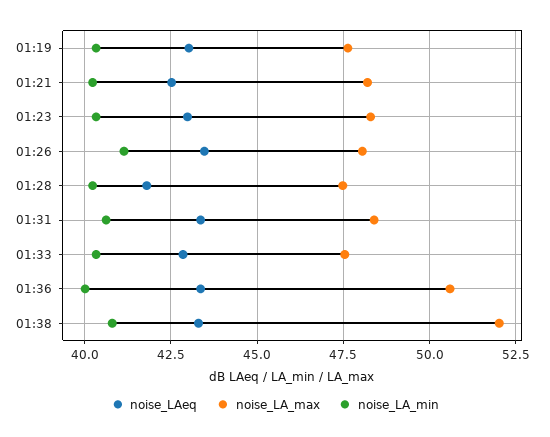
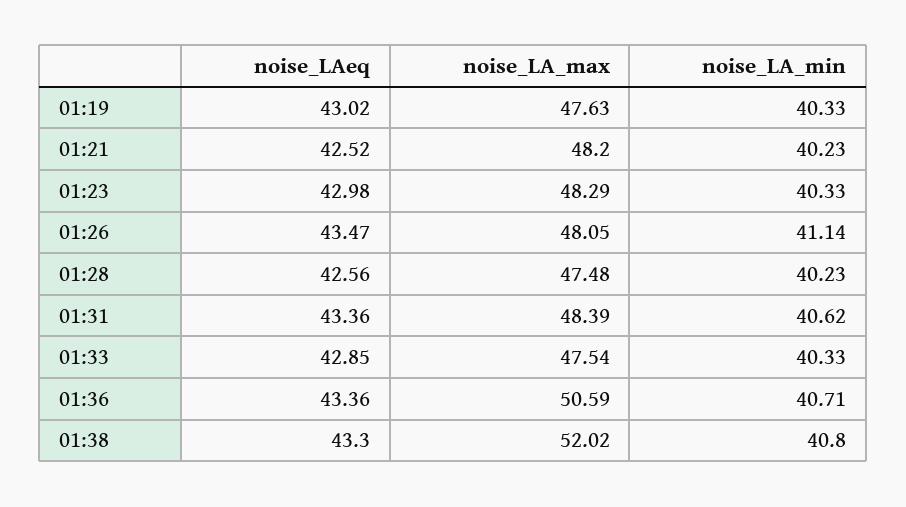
  {
    "noise_LAeq": {
      "01:19": 43.02,
      "01:21": 42.52,
      "01:23": 42.98,
      "01:26": 43.47,
-     "01:28": 41.75,
+     "01:28": 42.56,
      "01:31": 43.36,
      "01:33": 42.85,
      "01:36": 43.36,
      "01:38": 43.3
    },
    "noise_LA_max": {
      "01:19": 47.63,
      "01:21": 48.2,
      "01:23": 48.29,
      "01:26": 48.05,
      "01:28": 47.48,
      "01:31": 48.39,
      "01:33": 47.54,
      "01:36": 50.59,
      "01:38": 52.02
    },
    "noise_LA_min": {
      "01:19": 40.33,
      "01:21": 40.23,
      "01:23": 40.33,
      "01:26": 41.14,
      "01:28": 40.23,
      "01:31": 40.62,
      "01:33": 40.33,
-     "01:36": 40,
+     "01:36": 40.71,
      "01:38": 40.8
    }
  }

